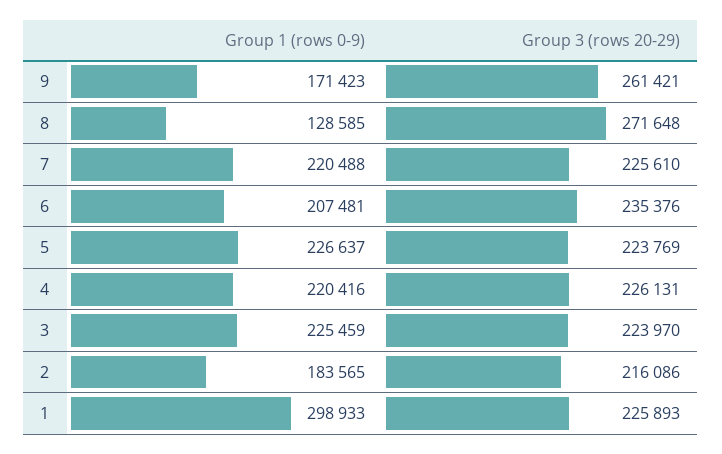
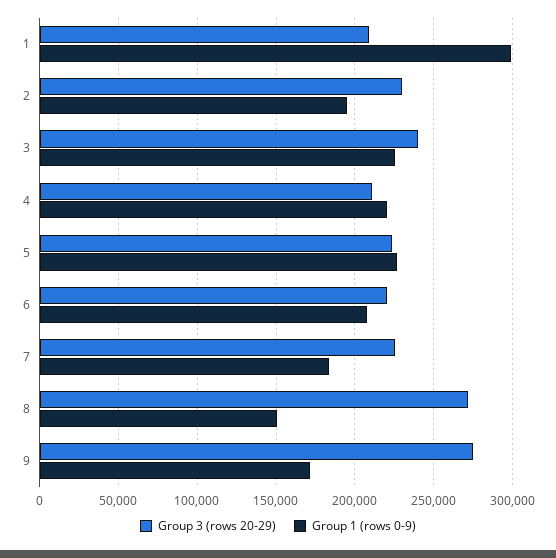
  {
    "Group 1 (rows 0-9)": {
      "9": 171423,
-     "8": 128585,
+     "8": 150000,
-     "7": 220488,
+     "7": 185000,
      "6": 207481,
      "5": 226637,
      "4": 220416,
      "3": 225459,
-     "2": 183565,
+     "2": 195000,
      "1": 298933
    },
    "Group 3 (rows 20-29)": {
-     "9": 261421,
+     "9": 275000,
      "8": 271648,
      "7": 225610,
-     "6": 235376,
+     "6": 220000,
      "5": 223769,
-     "4": 226131,
+     "4": 210000,
-     "3": 223970,
+     "3": 240000,
-     "2": 216086,
+     "2": 230000,
-     "1": 225893
+     "1": 210000
    }
  }

